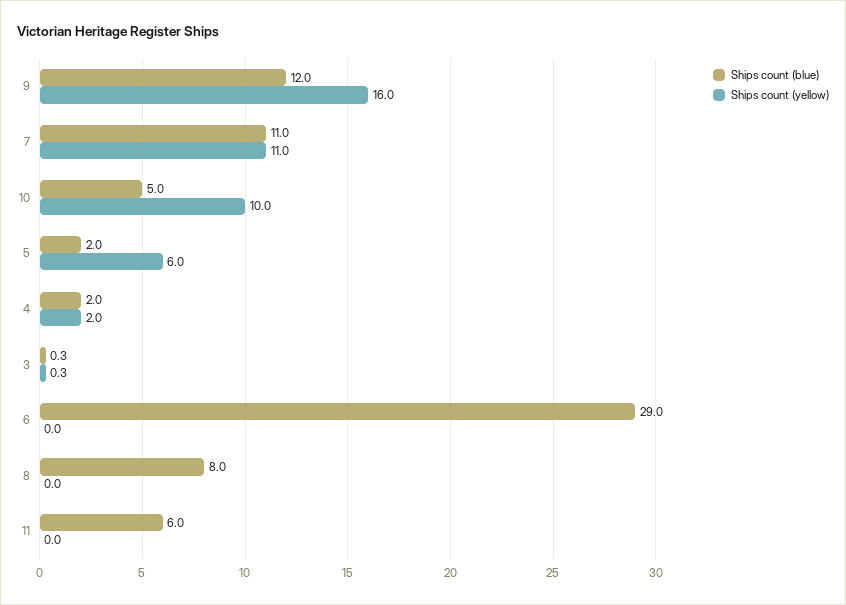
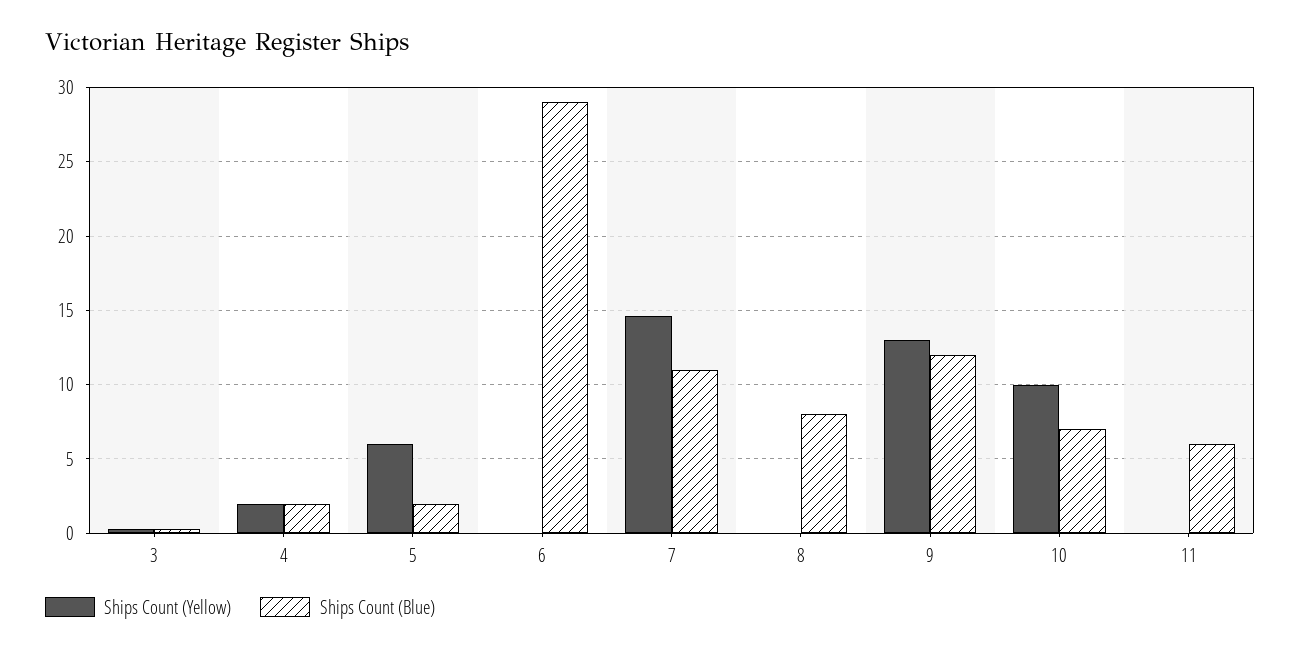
  {
    "Ships count (blue)": {
      "9": 12,
      "7": 11,
-     "10": 5,
+     "10": 7,
      "5": 2,
      "4": 2,
      "3": 0.3,
      "6": 29,
      "8": 8,
      "11": 6
    },
    "Ships count (yellow)": {
-     "9": 16,
+     "9": 13,
-     "7": 11,
+     "7": 14.5,
      "10": 10,
      "5": 6,
      "4": 2,
      "3": 0.3,
      "6": 0,
      "8": 0,
      "11": 0
    }
  }

